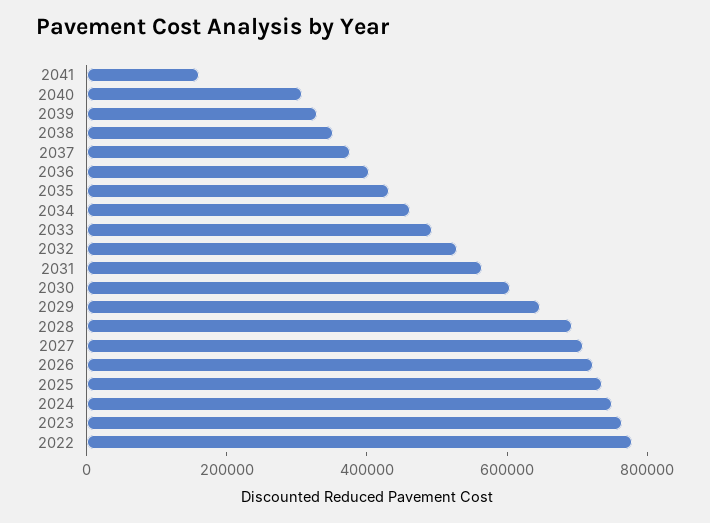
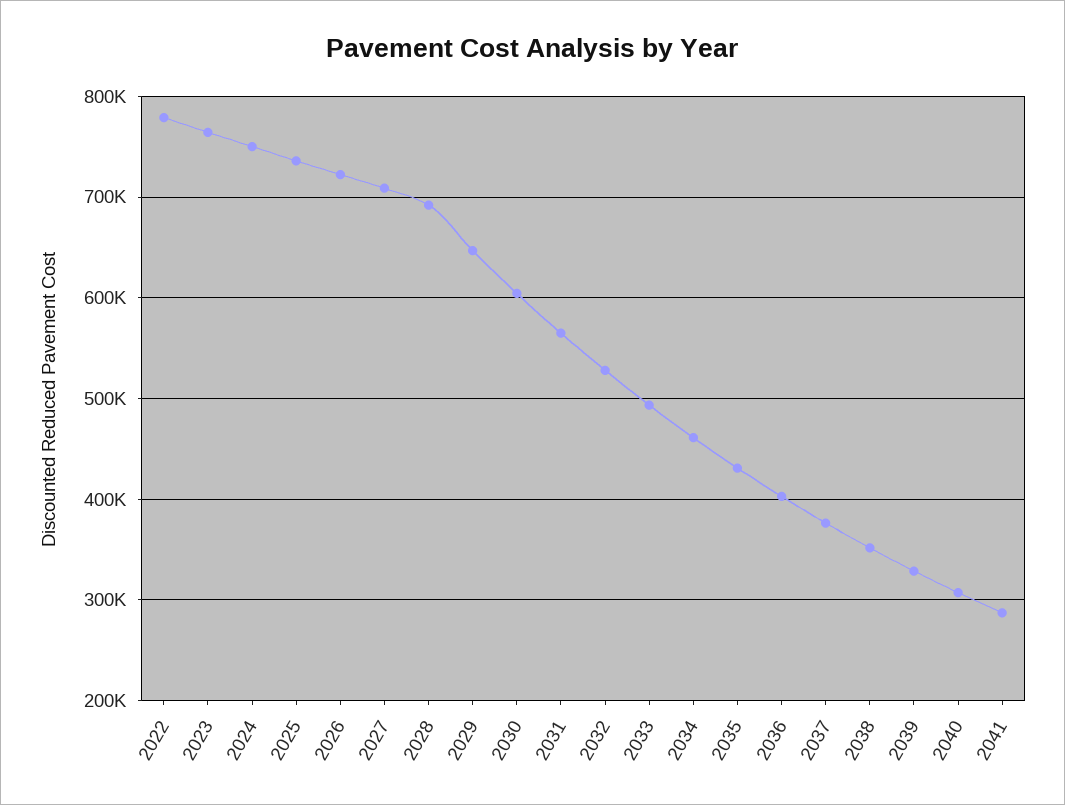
  {
-   "2041": 150000,
+   "2041": 290000,
    "2040": 310000,
    "2039": 330000,
    "2038": 350000,
    "2037": 380000,
    "2036": 400000,
    "2035": 430000,
    "2034": 460000,
    "2033": 490000,
    "2032": 530000,
    "2031": 560000,
    "2030": 600000,
    "2029": 650000,
    "2028": 690000,
    "2027": 710000,
    "2026": 720000,
    "2025": 740000,
    "2024": 750000,
    "2023": 760000,
    "2022": 780000
  }

